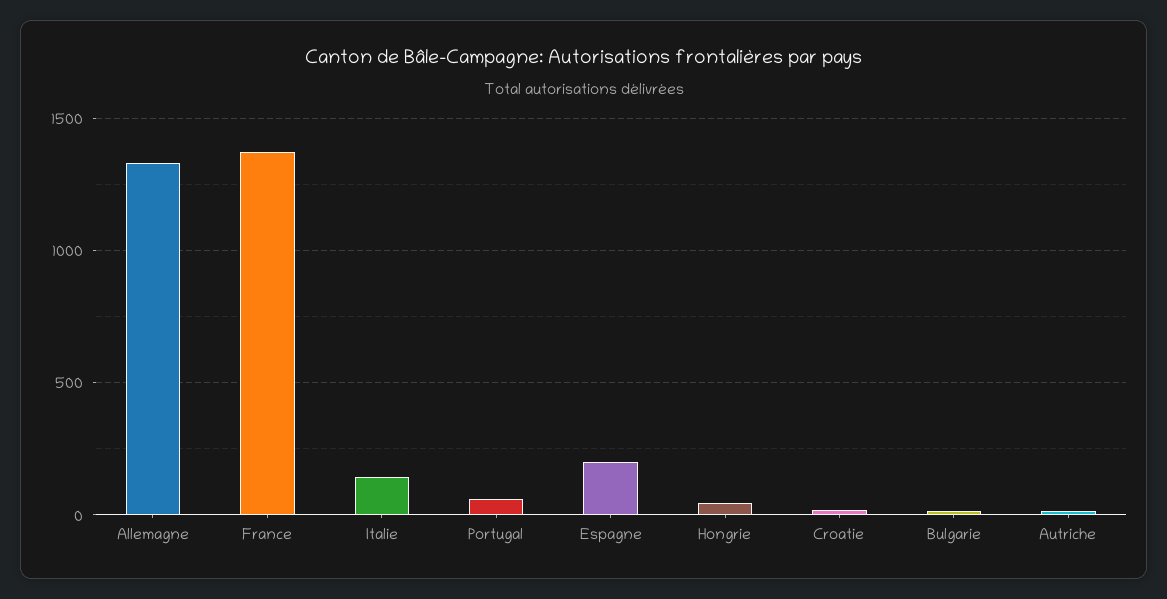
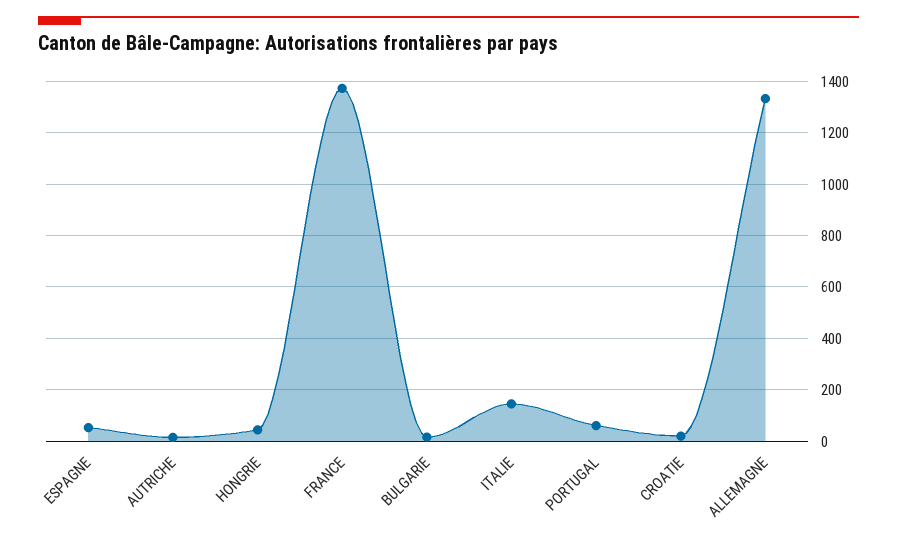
  {
    "Allemagne": 1325,
    "France": 1375,
    "Italie": 150,
    "Portugal": 50,
-   "Espagne": 200,
+   "Espagne": 50,
    "Hongrie": 50,
    "Croatie": 25,
    "Bulgarie": 25,
    "Autriche": 25
  }

